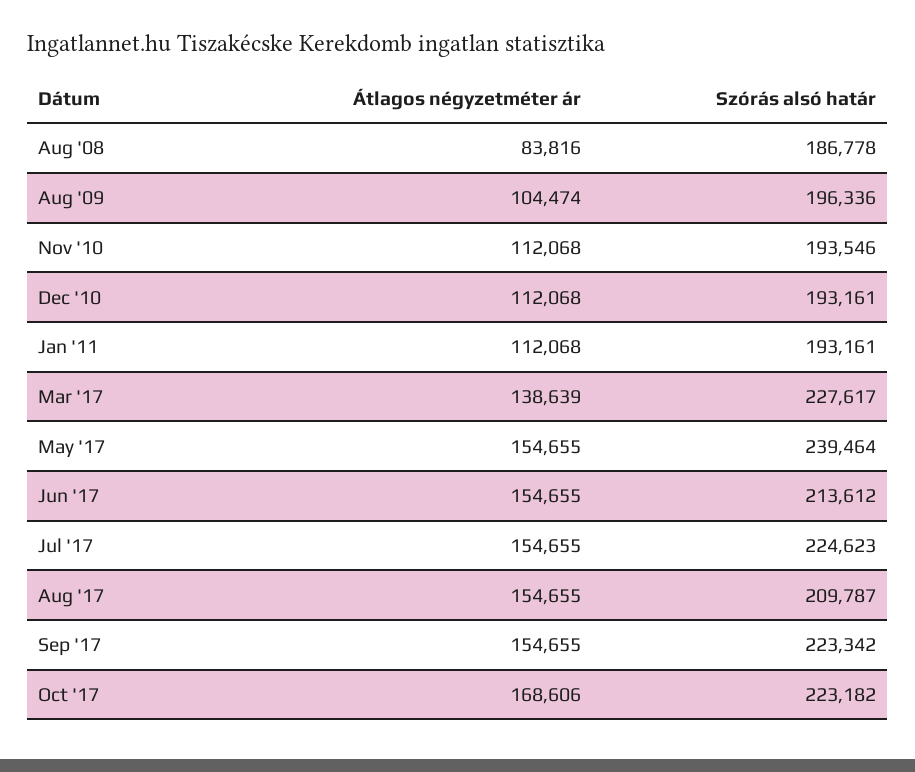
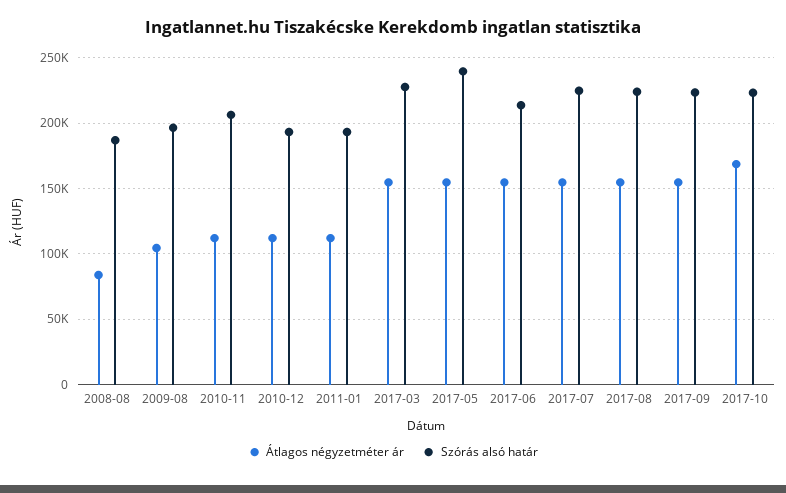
  {
    "Átlagos négyzetméter ár": {
      "Aug '08": 83816,
      "Aug '09": 104474,
      "Nov '10": 112068,
      "Dec '10": 112068,
      "Jan '11": 112068,
-     "Mar '17": 138639,
+     "Mar '17": 155000,
      "May '17": 154655,
      "Jun '17": 154655,
      "Jul '17": 154655,
      "Aug '17": 154655,
      "Sep '17": 154655,
      "Oct '17": 168606
    },
    "Szórás alsó határ": {
      "Aug '08": 186778,
      "Aug '09": 196336,
-     "Nov '10": 193546,
+     "Nov '10": 205000,
      "Dec '10": 193161,
      "Jan '11": 193161,
      "Mar '17": 227617,
      "May '17": 239464,
      "Jun '17": 213612,
      "Jul '17": 224623,
-     "Aug '17": 209787,
+     "Aug '17": 225000,
      "Sep '17": 223342,
      "Oct '17": 223182
    }
  }

